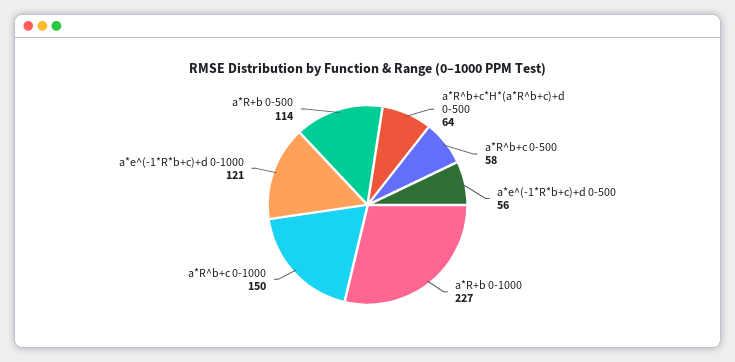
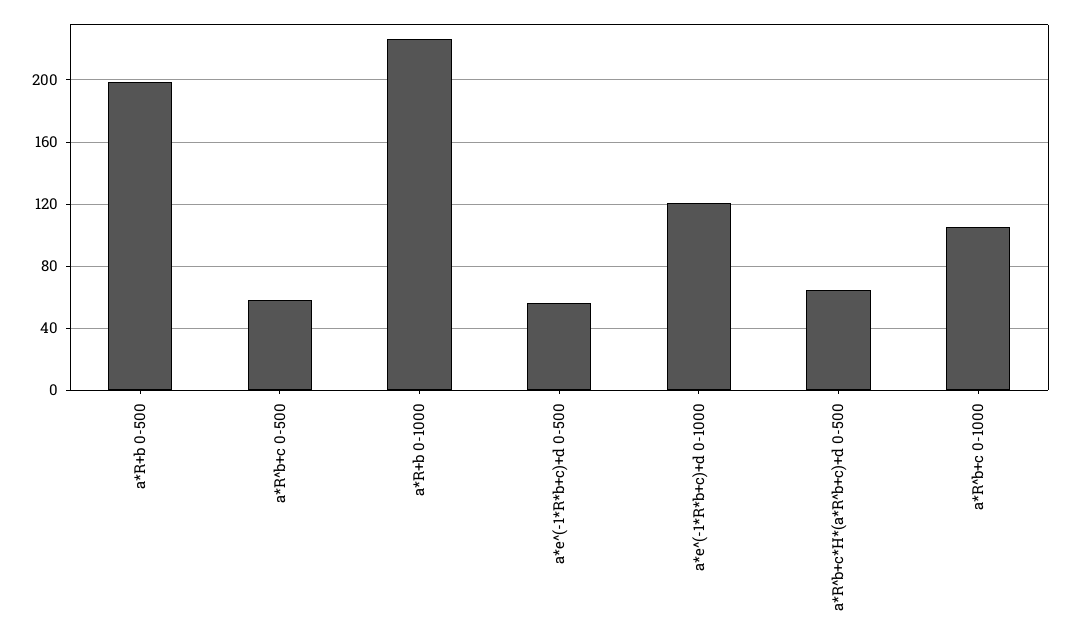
  {
    "a*R^b+c*H*(a*R^b+c)+d 0-500": 64,
    "a*R^b+c 0-500": 58,
    "a*e^(-1*R*b+c)+d 0-500": 56,
    "a*R+b 0-1000": 227,
-   "a*R^b+c 0-1000": 150,
+   "a*R^b+c 0-1000": 105,
    "a*e^(-1*R*b+c)+d 0-1000": 121,
-   "a*R+b 0-500": 114
+   "a*R+b 0-500": 200
  }

